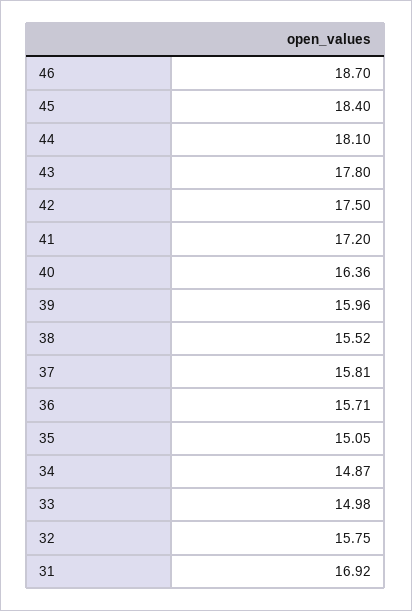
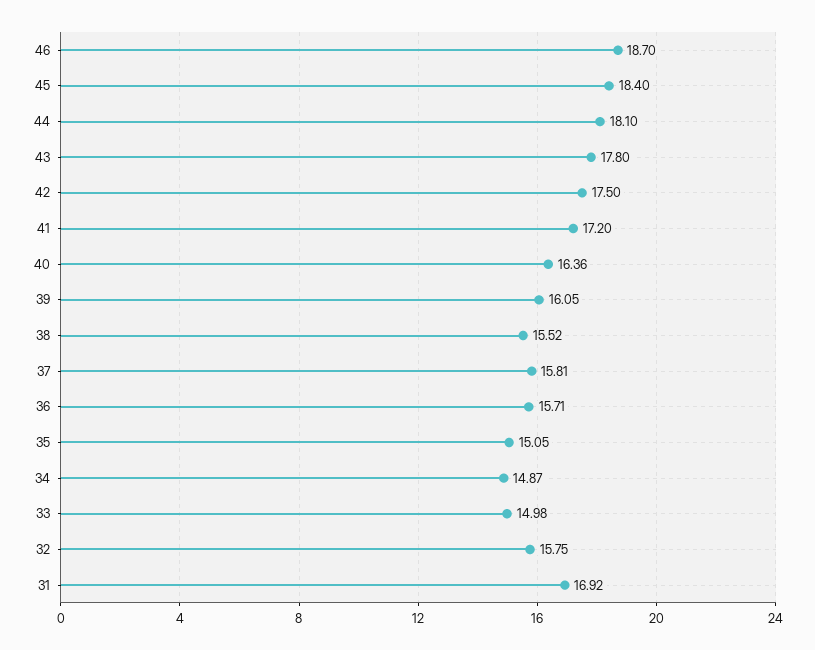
  {
    "46": 18.7,
    "45": 18.4,
    "44": 18.1,
    "43": 17.8,
    "42": 17.5,
    "41": 17.2,
    "40": 16.36,
-   "39": 15.96,
+   "39": 16.05,
    "38": 15.52,
    "37": 15.81,
    "36": 15.71,
    "35": 15.05,
    "34": 14.87,
    "33": 14.98,
    "32": 15.75,
    "31": 16.92
  }

